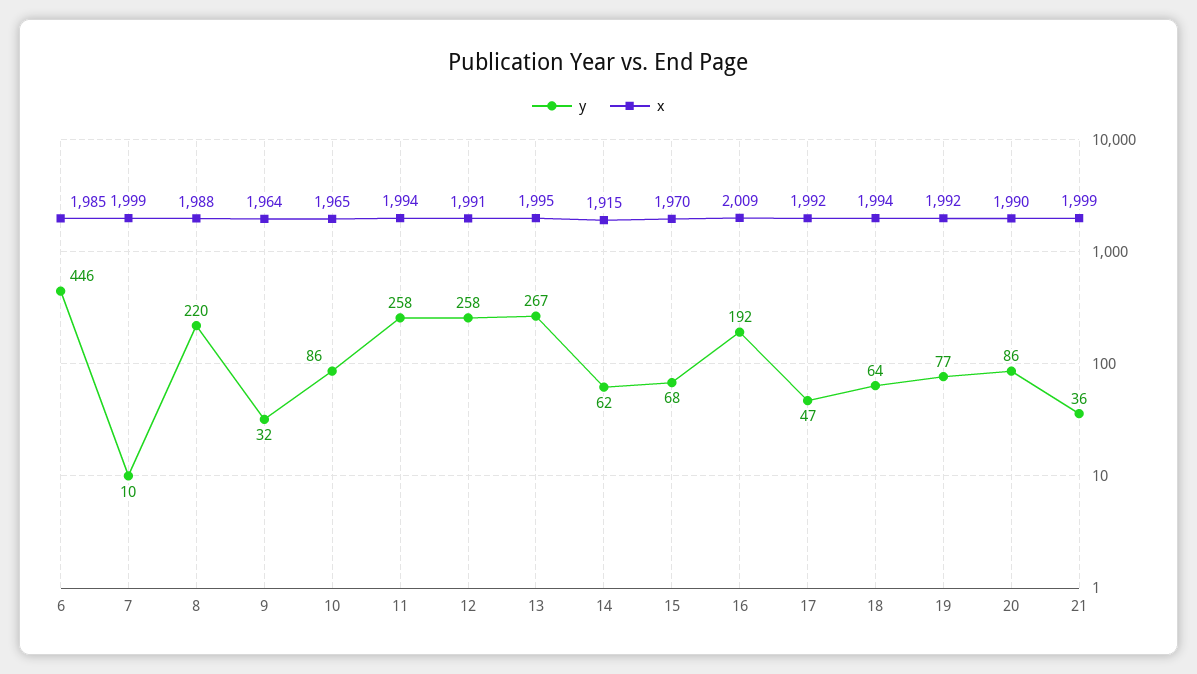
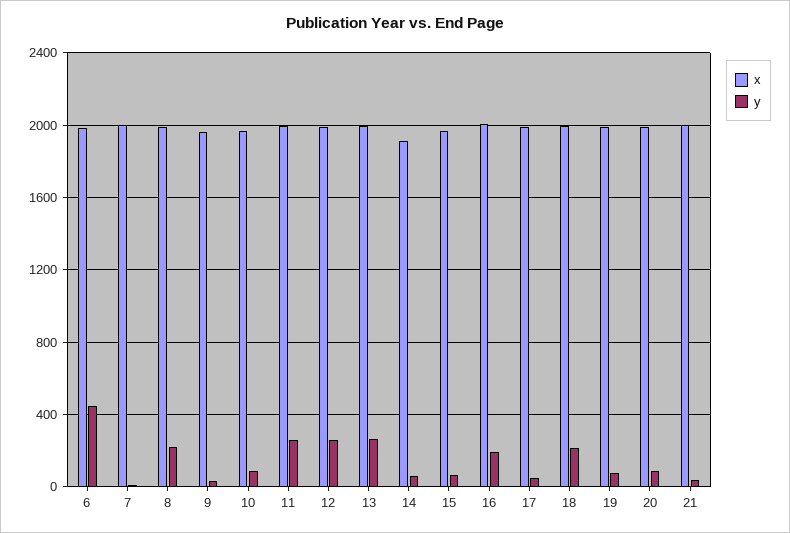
  {
    "y": {
      "6": 446,
      "7": 10,
      "8": 220,
      "9": 32,
      "10": 86,
      "11": 258,
      "12": 258,
      "13": 267,
      "14": 62,
      "15": 68,
      "16": 192,
      "17": 47,
-     "18": 64,
+     "18": 200,
      "19": 77,
      "20": 86,
      "21": 36
    },
    "x": {
      "6": 1985,
      "7": 1999,
      "8": 1988,
      "9": 1964,
      "10": 1965,
      "11": 1994,
      "12": 1991,
      "13": 1995,
      "14": 1915,
      "15": 1970,
      "16": 2009,
      "17": 1992,
      "18": 1994,
      "19": 1992,
      "20": 1990,
      "21": 1999
    }
  }

